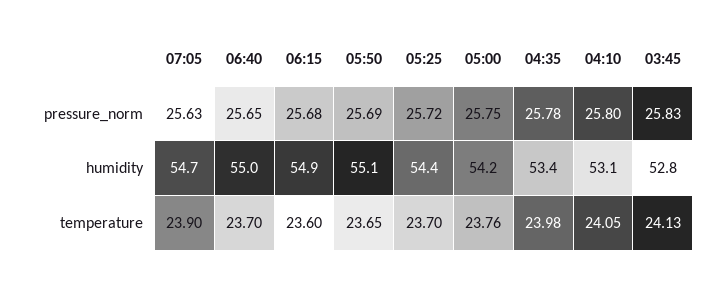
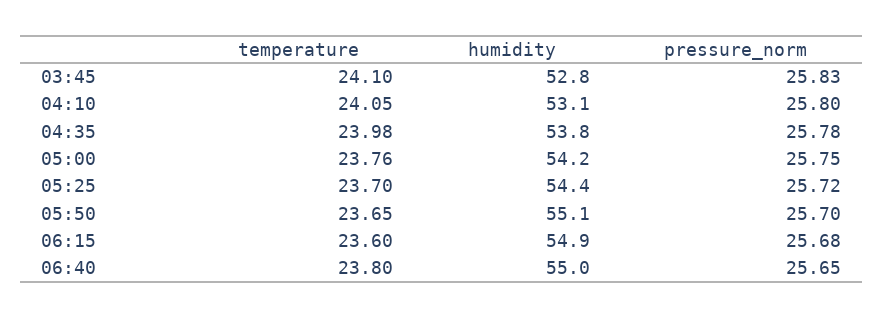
  {
-   "07:05": {
-     "pressure_norm": 25.63,
-     "humidity": 54.7,
-     "temperature": 23.9
-   },
    "06:40": {
      "pressure_norm": 25.65,
      "humidity": 55,
-     "temperature": 23.7
+     "temperature": 23.8
    },
    "06:15": {
      "pressure_norm": 25.68,
      "humidity": 54.9,
      "temperature": 23.6
    },
    "05:50": {
-     "pressure_norm": 25.69,
+     "pressure_norm": 25.7,
      "humidity": 55.1,
      "temperature": 23.65
    },
    "05:25": {
      "pressure_norm": 25.72,
      "humidity": 54.4,
      "temperature": 23.7
    },
    "05:00": {
      "pressure_norm": 25.75,
      "humidity": 54.2,
      "temperature": 23.76
    },
    "04:35": {
      "pressure_norm": 25.78,
-     "humidity": 53.4,
+     "humidity": 53.8,
      "temperature": 23.98
    },
    "04:10": {
      "pressure_norm": 25.8,
      "humidity": 53.1,
      "temperature": 24.05
    },
    "03:45": {
      "pressure_norm": 25.83,
      "humidity": 52.8,
-     "temperature": 24.13
+     "temperature": 24.1
    }
  }

